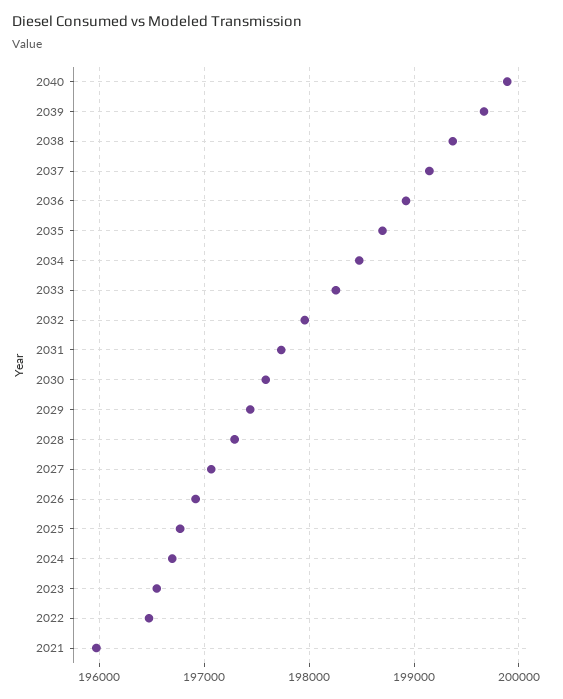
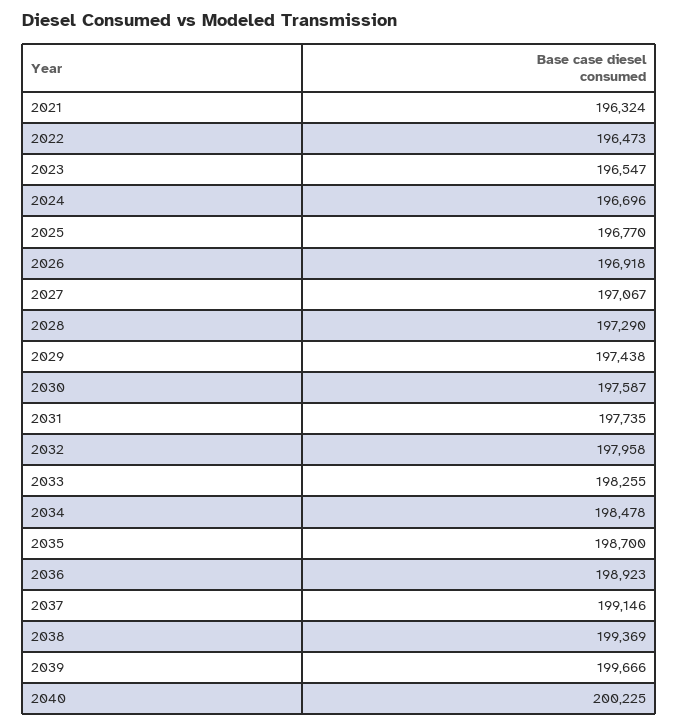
  {
-   "2040": 199900,
+   "2040": 200225,
    "2039": 199666,
    "2038": 199369,
    "2037": 199146,
    "2036": 198923,
    "2035": 198700,
    "2034": 198478,
    "2033": 198255,
    "2032": 197958,
    "2031": 197735,
    "2030": 197587,
    "2029": 197438,
    "2028": 197290,
    "2027": 197067,
    "2026": 196918,
    "2025": 196770,
    "2024": 196696,
    "2023": 196547,
    "2022": 196473,
-   "2021": 196000
+   "2021": 196324
  }

